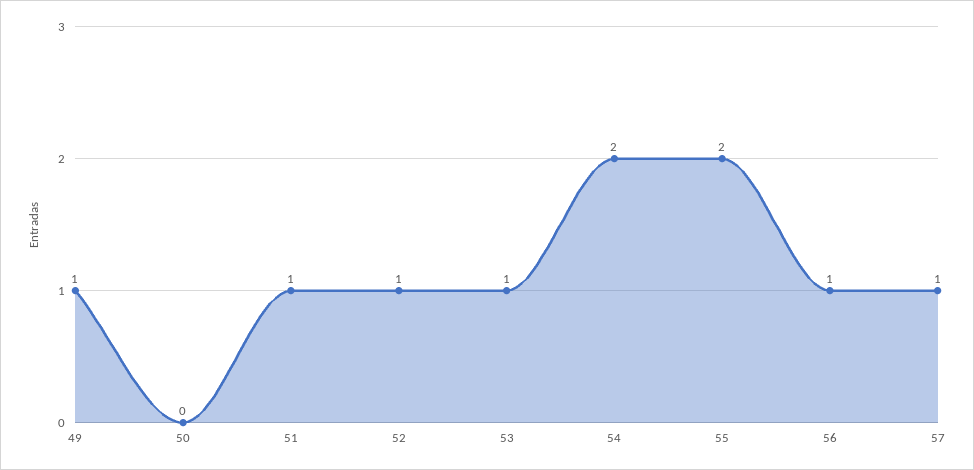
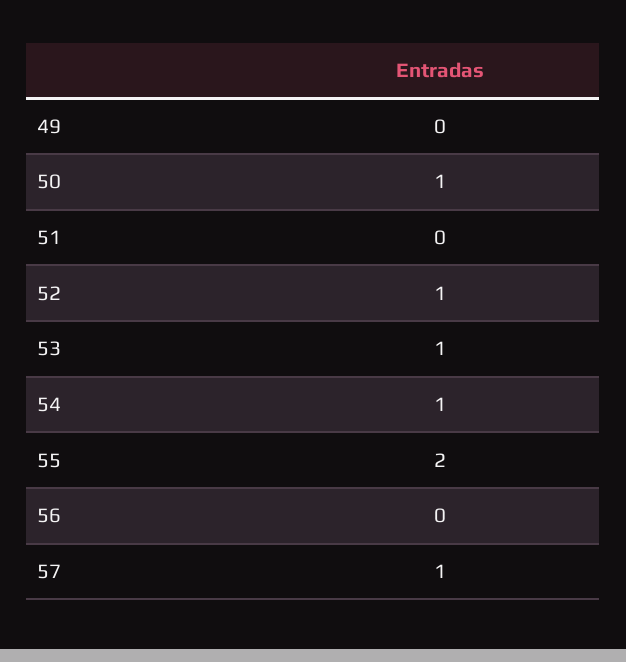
  {
-   "49": 1,
+   "49": 0,
-   "50": 0,
+   "50": 1,
-   "51": 1,
+   "51": 0,
    "52": 1,
    "53": 1,
-   "54": 2,
+   "54": 1,
    "55": 2,
-   "56": 1,
+   "56": 0,
    "57": 1
  }

